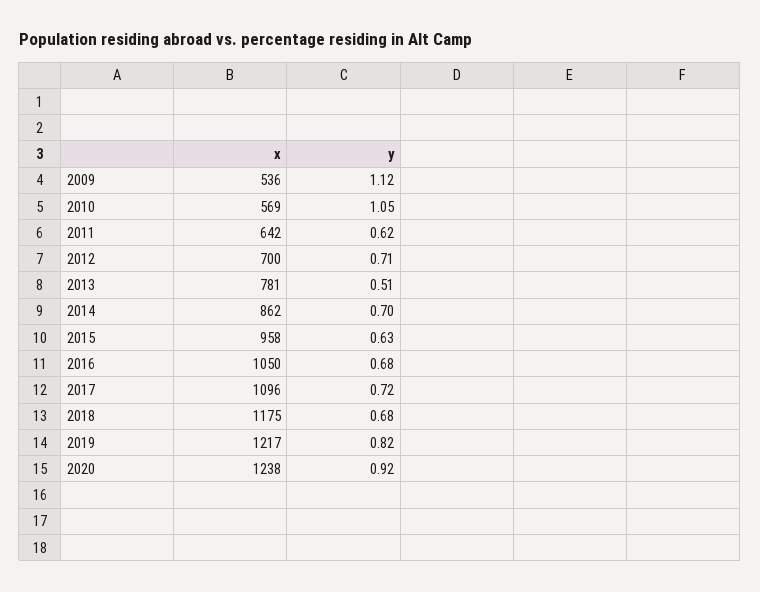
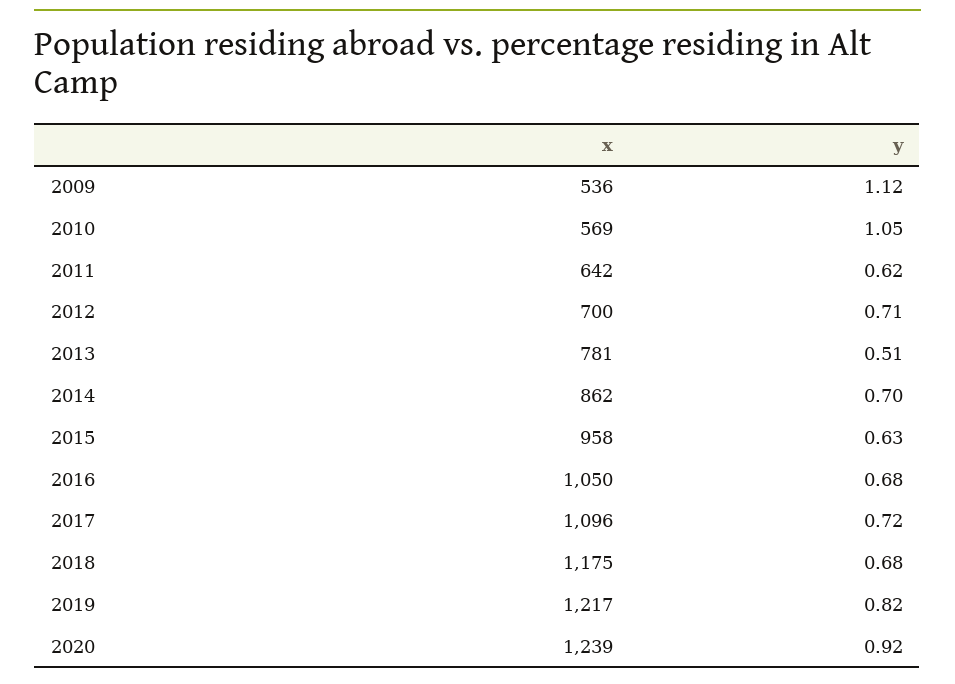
  {
    "x": {
      "2009": 536,
      "2010": 569,
      "2011": 642,
      "2012": 700,
      "2013": 781,
      "2014": 862,
      "2015": 958,
      "2016": 1050,
      "2017": 1096,
      "2018": 1175,
      "2019": 1217,
-     "2020": 1238
+     "2020": 1239
    },
    "y": {
      "2009": 1.12,
      "2010": 1.05,
      "2011": 0.62,
      "2012": 0.71,
      "2013": 0.51,
      "2014": 0.7,
      "2015": 0.63,
      "2016": 0.68,
      "2017": 0.72,
      "2018": 0.68,
      "2019": 0.82,
      "2020": 0.92
    }
  }

